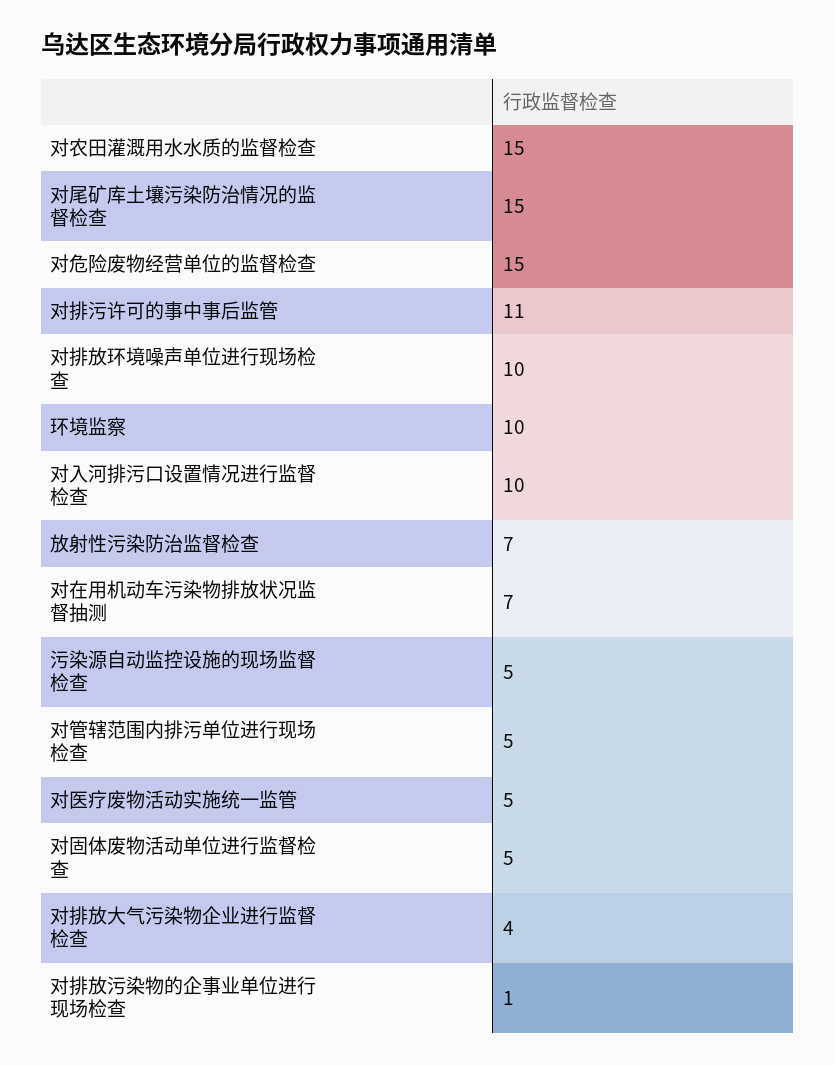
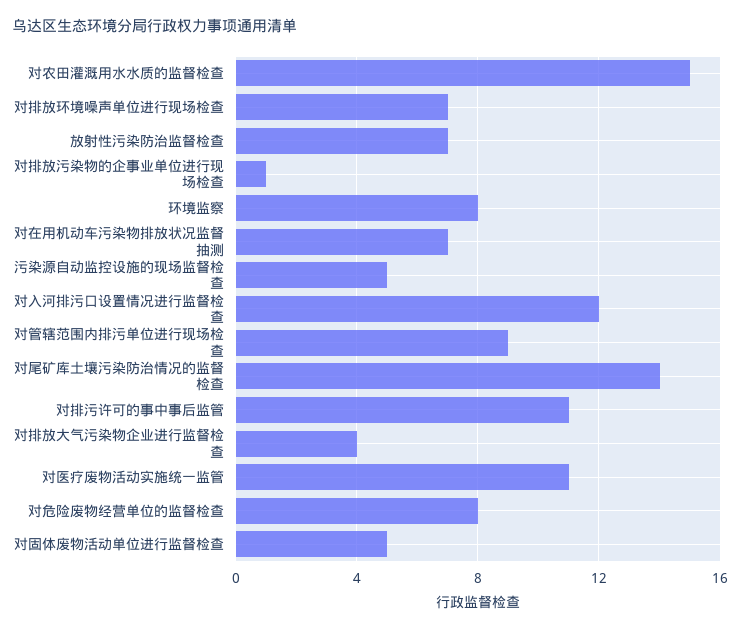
  {
    "对农田灌溉用水水质的监督检查": 15,
-   "对尾矿库土壤污染防治情况的监督检查": 15,
+   "对尾矿库土壤污染防治情况的监督检查": 14,
-   "对危险废物经营单位的监督检查": 15,
+   "对危险废物经营单位的监督检查": 8,
    "对排污许可的事中事后监管": 11,
-   "对排放环境噪声单位进行现场检查": 10,
+   "对排放环境噪声单位进行现场检查": 7,
-   "环境监察": 10,
+   "环境监察": 8,
-   "对入河排污口设置情况进行监督检查": 10,
+   "对入河排污口设置情况进行监督检查": 12,
    "放射性污染防治监督检查": 7,
    "对在用机动车污染物排放状况监督抽测": 7,
    "污染源自动监控设施的现场监督检查": 5,
-   "对管辖范围内排污单位进行现场检查": 5,
+   "对管辖范围内排污单位进行现场检查": 9,
-   "对医疗废物活动实施统一监管": 5,
+   "对医疗废物活动实施统一监管": 11,
    "对固体废物活动单位进行监督检查": 5,
    "对排放大气污染物企业进行监督检查": 4,
    "对排放污染物的企事业单位进行现场检查": 1
  }

